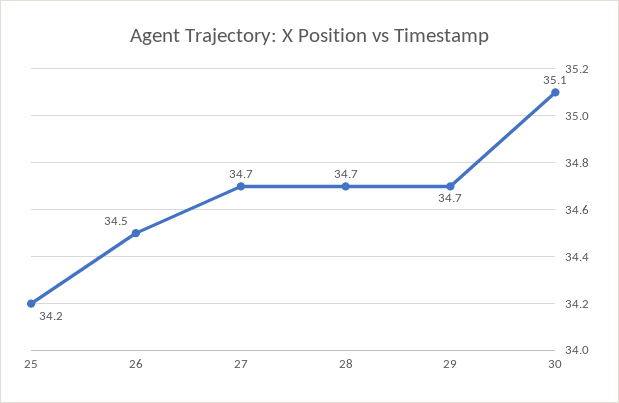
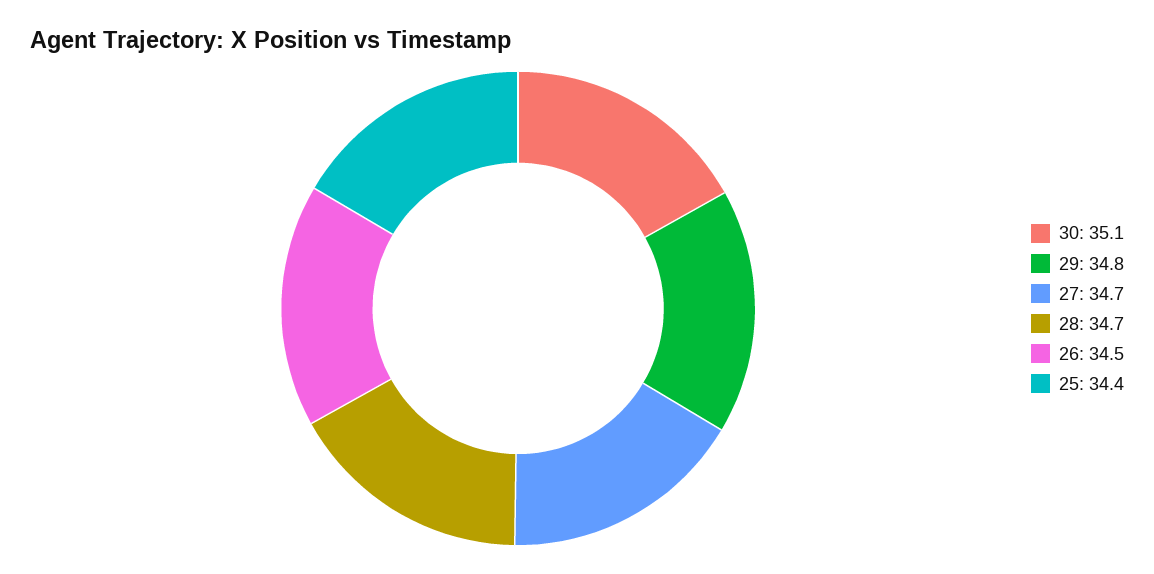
  {
-   "25": 34.2,
+   "25": 34.4,
    "26": 34.5,
    "27": 34.7,
    "28": 34.7,
-   "29": 34.7,
+   "29": 34.8,
    "30": 35.1
  }

